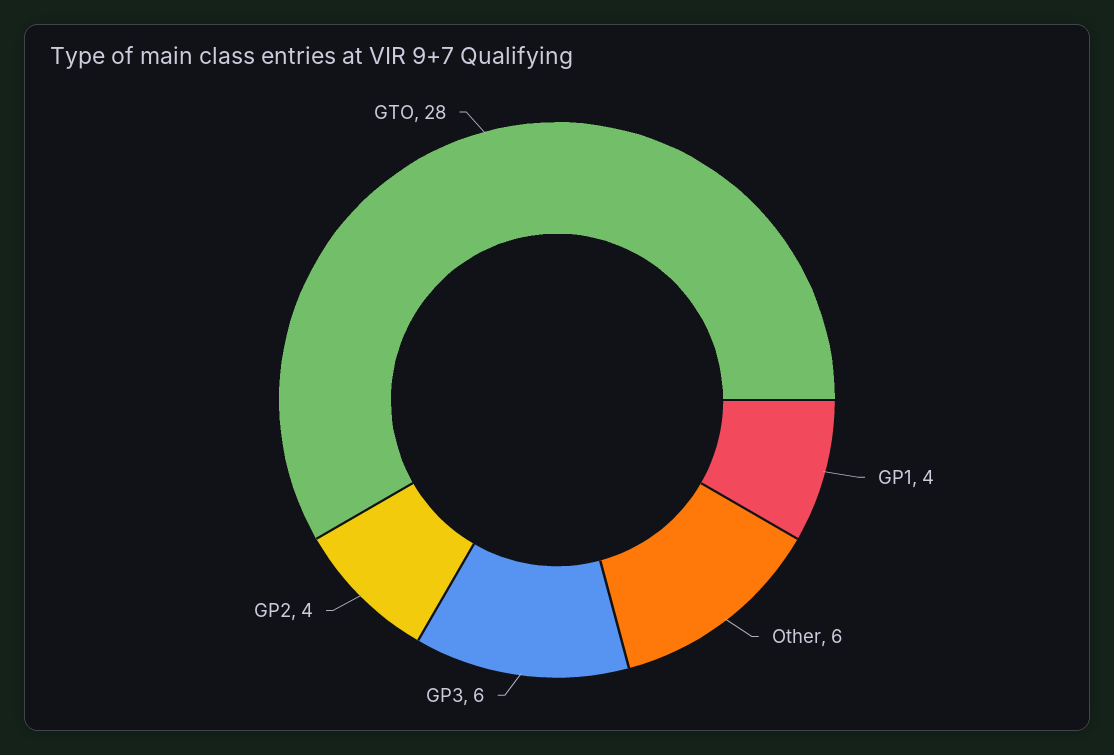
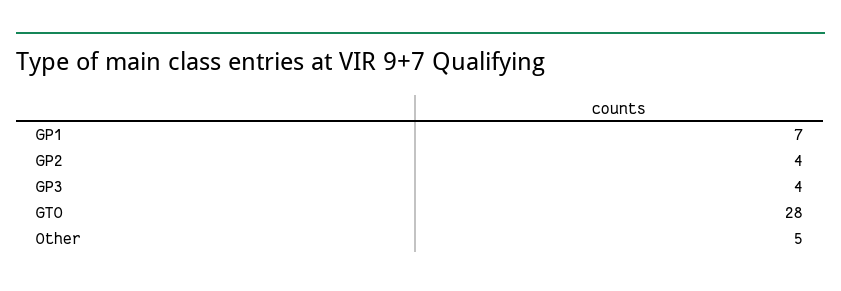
  {
-   "GP1": 4,
+   "GP1": 7,
-   "Other": 6,
+   "Other": 5,
-   "GP3": 6,
+   "GP3": 4,
    "GP2": 4,
    "GTO": 28
  }

